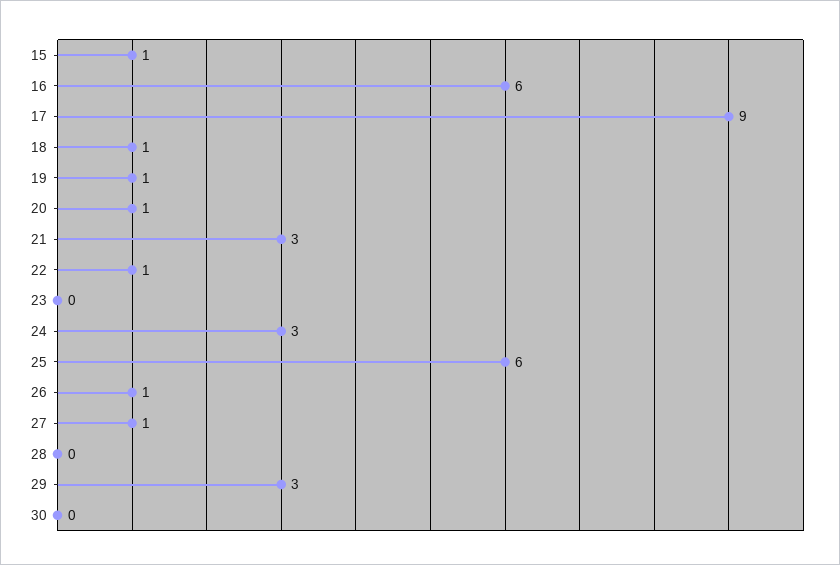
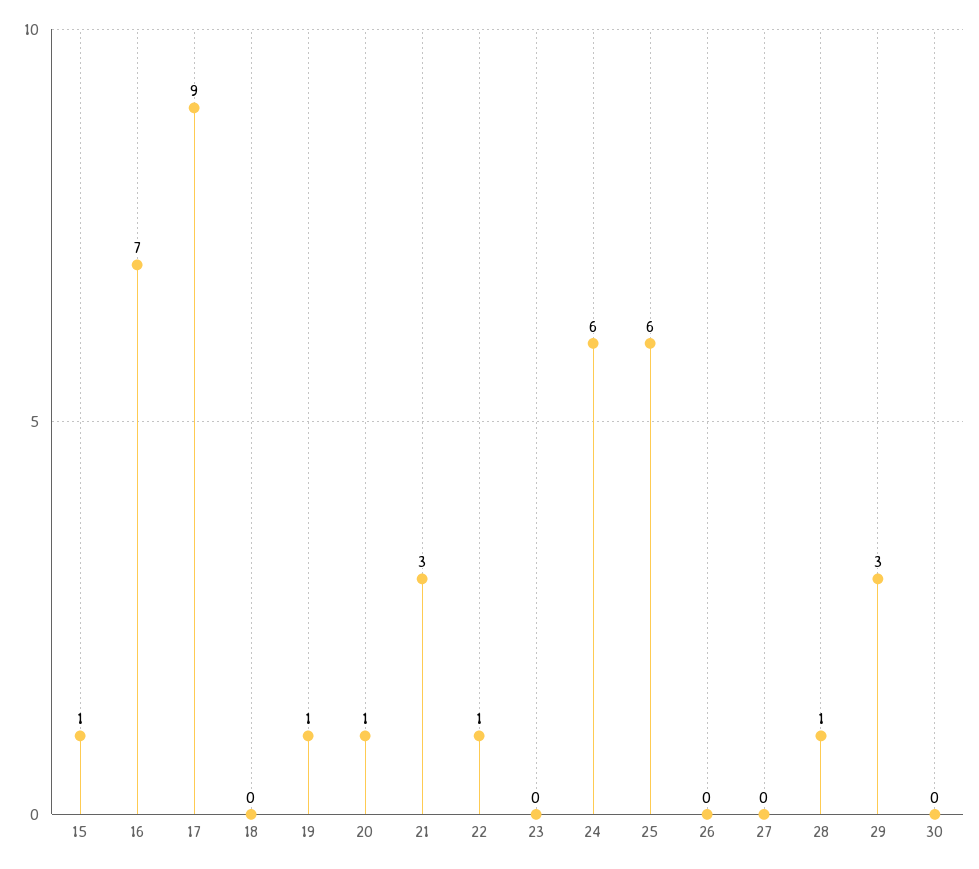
  {
    "15": 1,
-   "16": 6,
+   "16": 7,
    "17": 9,
-   "18": 1,
+   "18": 0,
    "19": 1,
    "20": 1,
    "21": 3,
    "22": 1,
    "23": 0,
-   "24": 3,
+   "24": 6,
    "25": 6,
-   "26": 1,
+   "26": 0,
-   "27": 1,
+   "27": 0,
-   "28": 0,
+   "28": 1,
    "29": 3,
    "30": 0
  }

